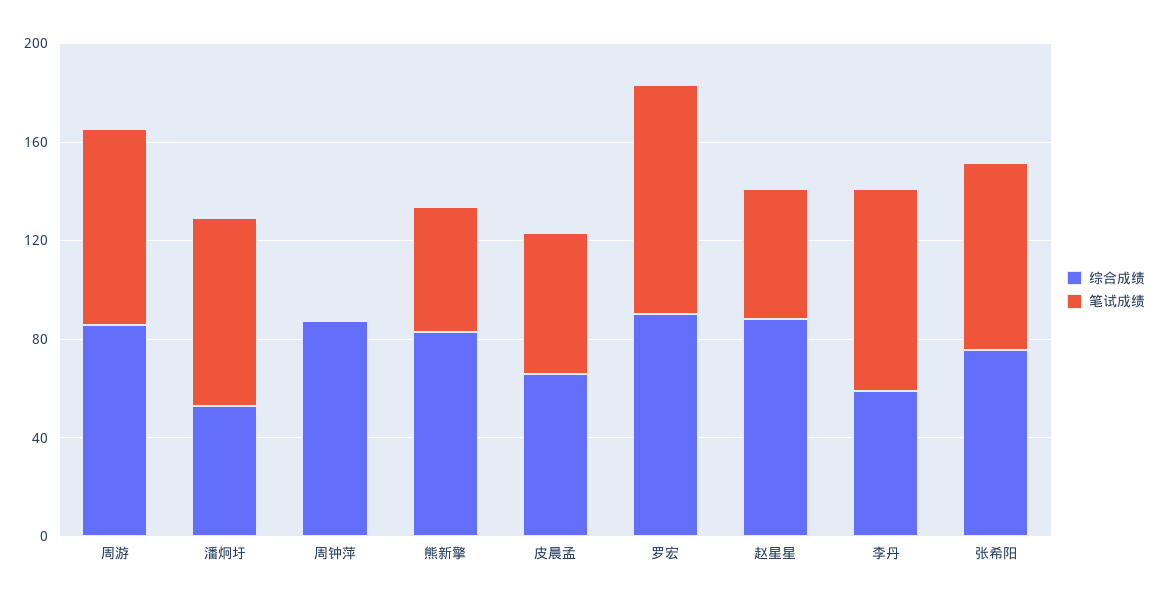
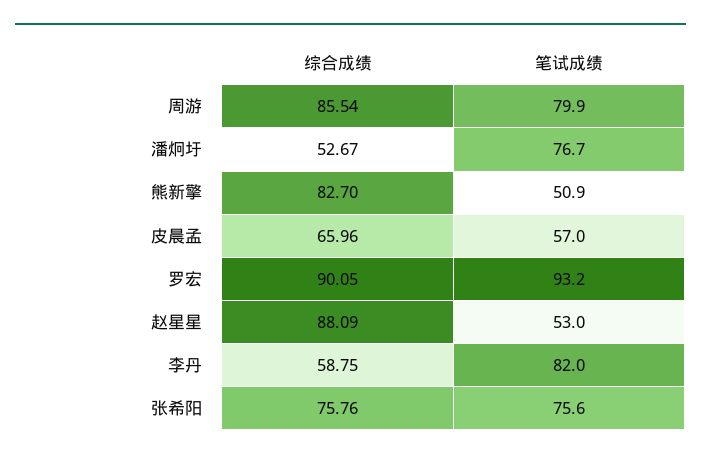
  {
    "综合成绩": {
      "周游": 85.54,
      "潘炯圩": 52.67,
-     "周钟萍": 90,
      "熊新擎": 82.7,
      "皮晨孟": 65.96,
      "罗宏": 90.05,
      "赵星星": 88.09,
      "李丹": 58.75,
      "张希阳": 75.76
    },
    "笔试成绩": {
      "周游": 79.9,
      "潘炯圩": 76.7,
-     "周钟萍": 0,
      "熊新擎": 50.9,
      "皮晨孟": 57,
      "罗宏": 93.2,
      "赵星星": 53,
      "李丹": 82,
      "张希阳": 75.6
    }
  }

